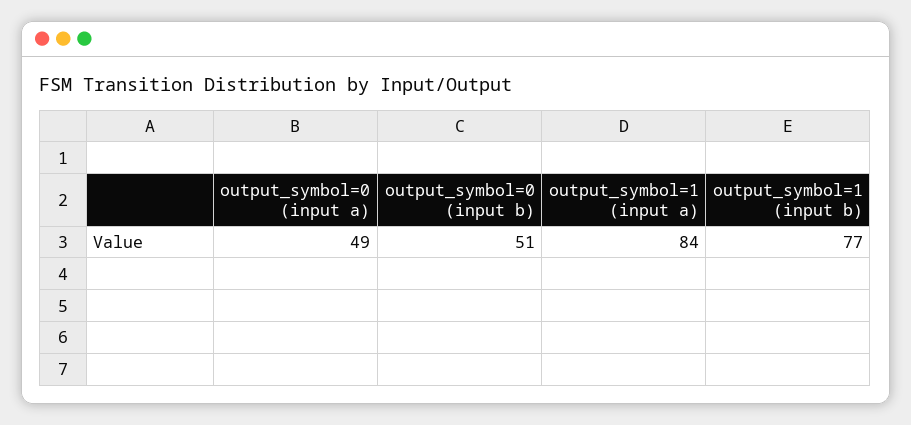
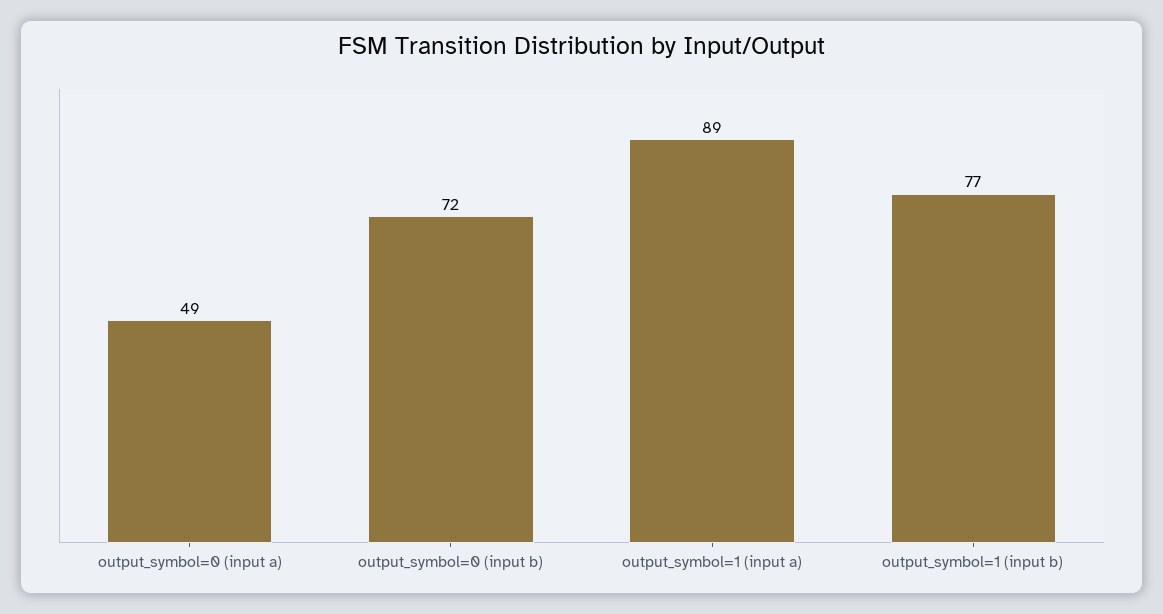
  {
    "output_symbol=0 (input a)": 49,
-   "output_symbol=0 (input b)": 51,
+   "output_symbol=0 (input b)": 72,
-   "output_symbol=1 (input a)": 84,
+   "output_symbol=1 (input a)": 89,
    "output_symbol=1 (input b)": 77
  }

